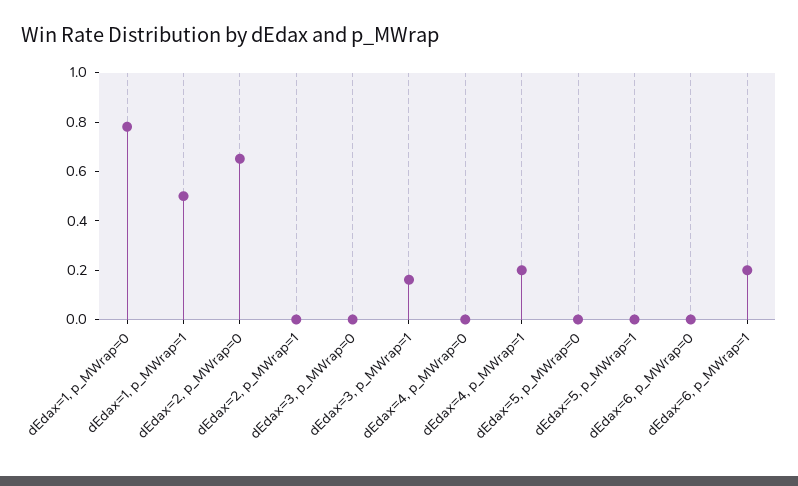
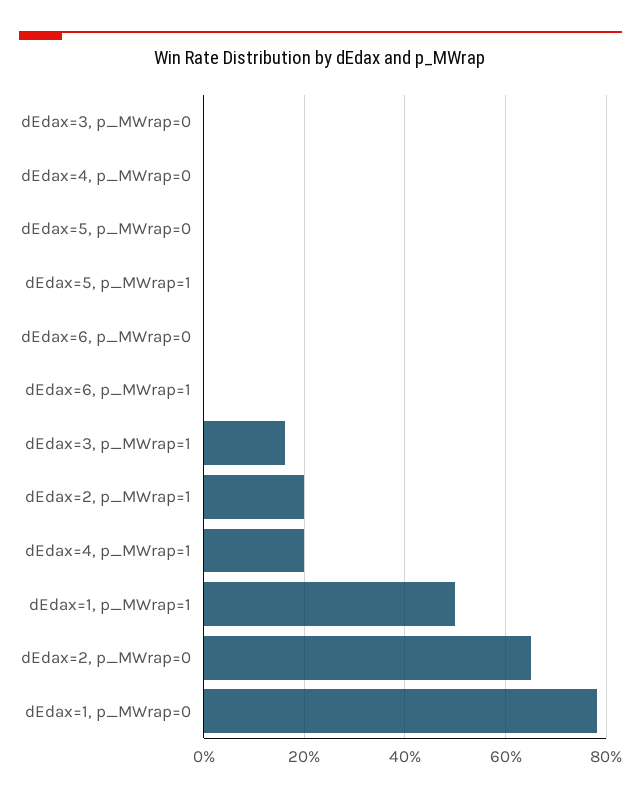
  {
    "dEdax=1, p_MWrap=0": 0.78,
    "dEdax=1, p_MWrap=1": 0.5,
    "dEdax=2, p_MWrap=0": 0.66,
-   "dEdax=2, p_MWrap=1": 0,
+   "dEdax=2, p_MWrap=1": 0.2,
    "dEdax=3, p_MWrap=0": 0,
    "dEdax=3, p_MWrap=1": 0.16,
    "dEdax=4, p_MWrap=0": 0,
    "dEdax=4, p_MWrap=1": 0.2,
    "dEdax=5, p_MWrap=0": 0,
    "dEdax=5, p_MWrap=1": 0,
    "dEdax=6, p_MWrap=0": 0,
-   "dEdax=6, p_MWrap=1": 0.2
+   "dEdax=6, p_MWrap=1": 0
  }

